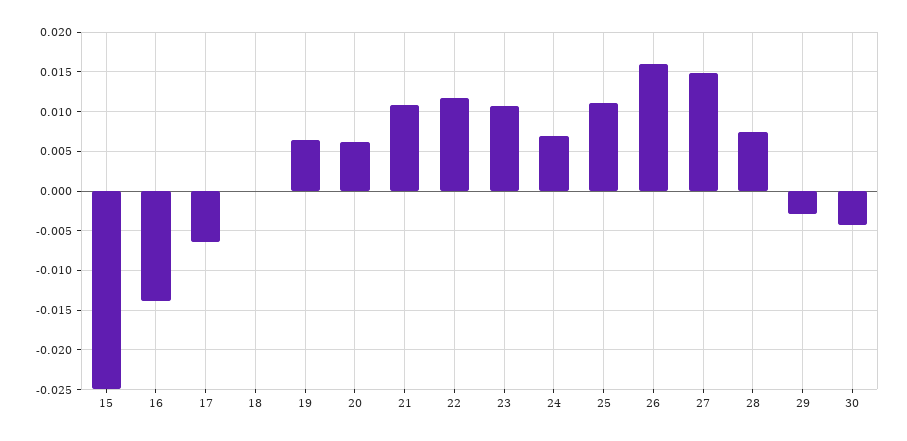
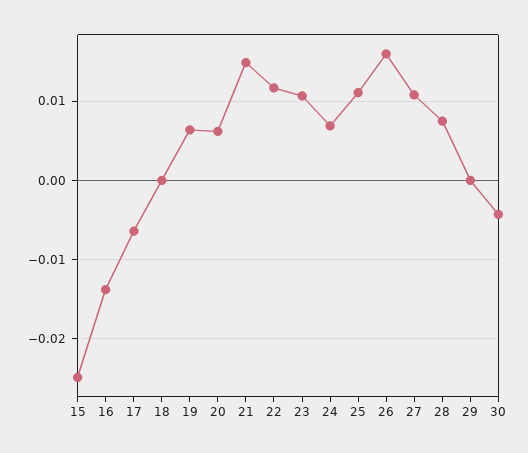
  {
    "15": -0.025,
    "16": -0.014,
    "17": -0.006,
    "18": 0,
    "19": 0.006,
    "20": 0.006,
-   "21": 0.011,
+   "21": 0.015,
    "22": 0.012,
    "23": 0.011,
    "24": 0.007,
    "25": 0.011,
    "26": 0.016,
-   "27": 0.015,
+   "27": 0.011,
    "28": 0.008,
-   "29": -0.003,
+   "29": 0,
    "30": -0.004
  }

